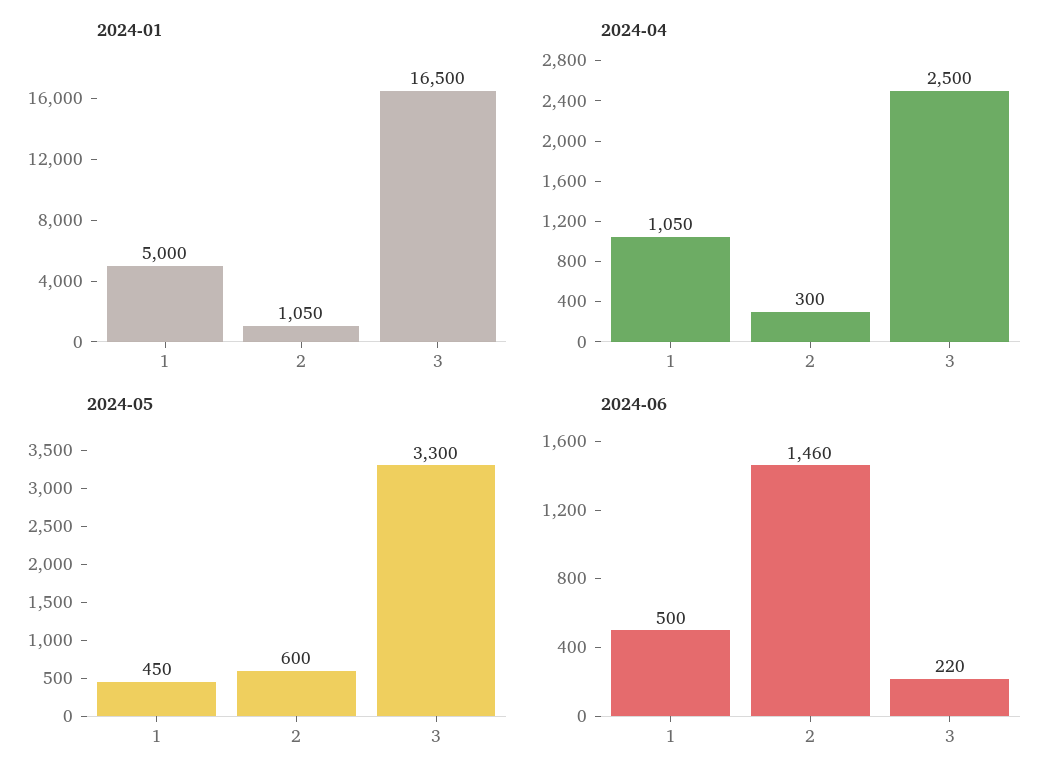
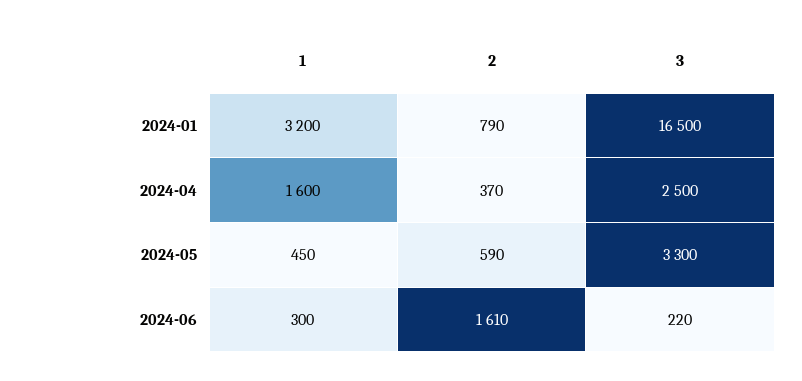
  {
    "2024-01": {
-     "1": 5000,
+     "1": 3200,
-     "2": 1050,
+     "2": 790,
      "3": 16500
    },
    "2024-04": {
-     "1": 1050,
+     "1": 1600,
-     "2": 300,
+     "2": 370,
      "3": 2500
    },
    "2024-05": {
      "1": 450,
-     "2": 600,
+     "2": 590,
      "3": 3300
    },
    "2024-06": {
-     "1": 500,
+     "1": 300,
-     "2": 1460,
+     "2": 1610,
      "3": 220
    }
  }

